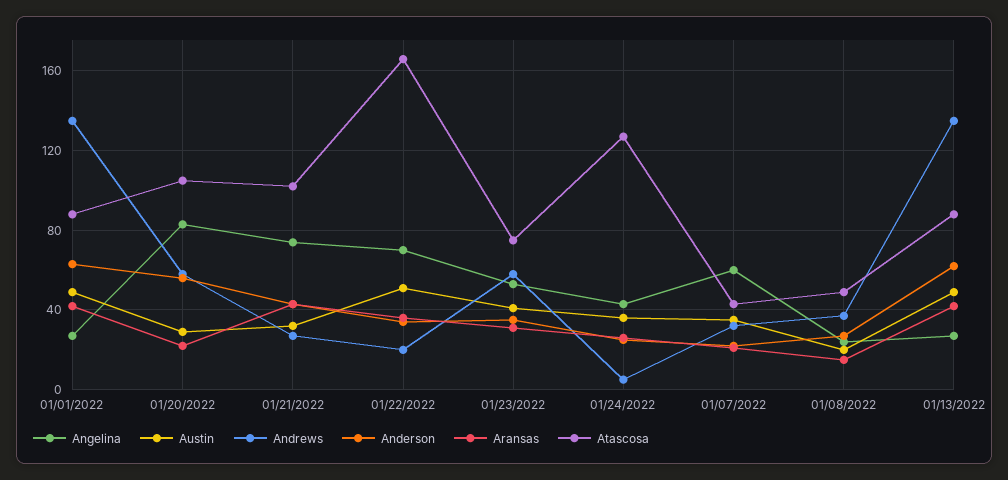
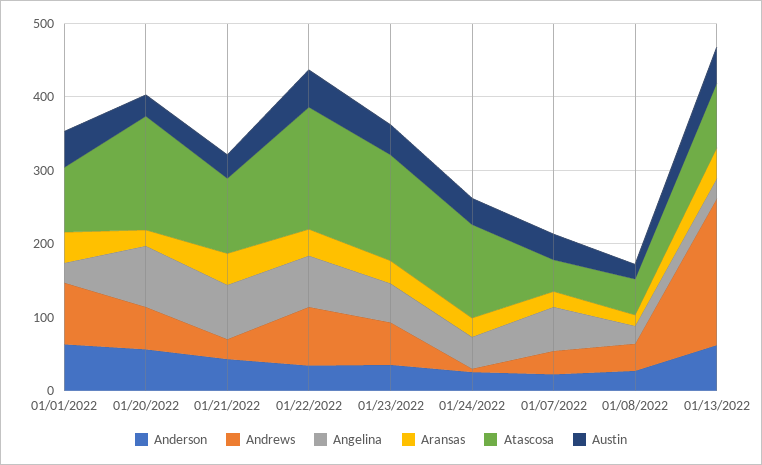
  {
    "Angelina": {
      "01/01/2022": 25,
      "01/20/2022": 85,
      "01/21/2022": 75,
      "01/22/2022": 70,
      "01/23/2022": 55,
      "01/24/2022": 45,
      "01/07/2022": 60,
      "01/08/2022": 25,
      "01/13/2022": 25
    },
    "Austin": {
      "01/01/2022": 50,
      "01/20/2022": 30,
      "01/21/2022": 30,
      "01/22/2022": 50,
      "01/23/2022": 40,
      "01/24/2022": 35,
      "01/07/2022": 35,
      "01/08/2022": 20,
      "01/13/2022": 50
    },
    "Andrews": {
-     "01/01/2022": 135,
+     "01/01/2022": 80,
      "01/20/2022": 60,
      "01/21/2022": 25,
-     "01/22/2022": 20,
+     "01/22/2022": 80,
      "01/23/2022": 60,
      "01/24/2022": 5,
      "01/07/2022": 30,
      "01/08/2022": 35,
-     "01/13/2022": 135
+     "01/13/2022": 200
    },
    "Anderson": {
      "01/01/2022": 65,
      "01/20/2022": 55,
      "01/21/2022": 45,
      "01/22/2022": 35,
      "01/23/2022": 35,
      "01/24/2022": 25,
      "01/07/2022": 20,
      "01/08/2022": 25,
      "01/13/2022": 60
    },
    "Aransas": {
      "01/01/2022": 40,
      "01/20/2022": 20,
      "01/21/2022": 45,
      "01/22/2022": 35,
      "01/23/2022": 30,
      "01/24/2022": 25,
      "01/07/2022": 20,
      "01/08/2022": 15,
      "01/13/2022": 40
    },
    "Atascosa": {
      "01/01/2022": 90,
-     "01/20/2022": 105,
+     "01/20/2022": 160,
      "01/21/2022": 100,
      "01/22/2022": 165,
-     "01/23/2022": 75,
+     "01/23/2022": 140,
      "01/24/2022": 125,
      "01/07/2022": 45,
      "01/08/2022": 50,
      "01/13/2022": 90
    }
  }

